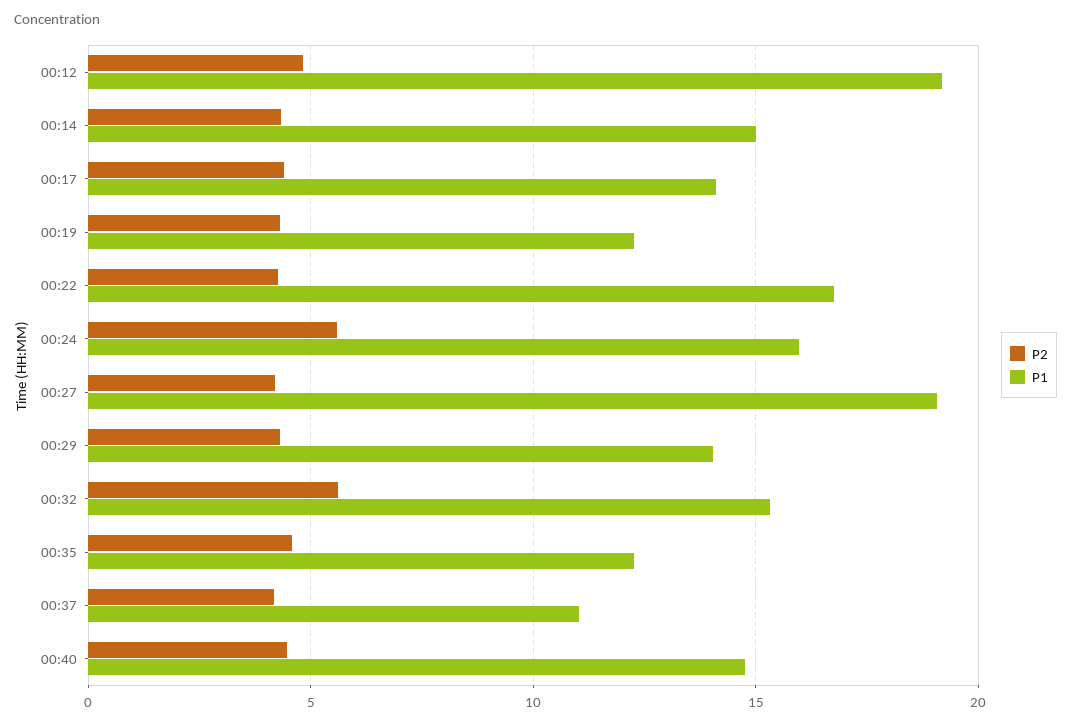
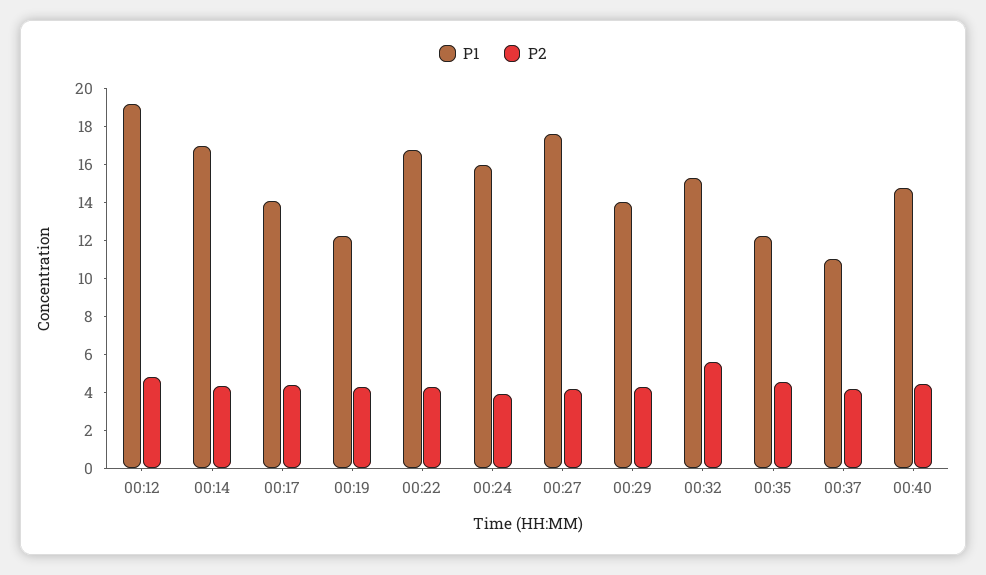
  {
    "P2": {
      "00:12": 5,
      "00:14": 4.5,
      "00:17": 4.5,
      "00:19": 4.5,
      "00:22": 4.5,
-     "00:24": 5.5,
+     "00:24": 4,
      "00:27": 4,
      "00:29": 4.5,
      "00:32": 5.5,
      "00:35": 4.5,
      "00:37": 4,
      "00:40": 4.5
    },
    "P1": {
      "00:12": 19,
-     "00:14": 15,
+     "00:14": 17,
      "00:17": 14,
      "00:19": 12.5,
      "00:22": 17,
      "00:24": 16,
-     "00:27": 19,
+     "00:27": 17.5,
      "00:29": 14,
      "00:32": 15.5,
      "00:35": 12.5,
      "00:37": 11,
      "00:40": 15
    }
  }

